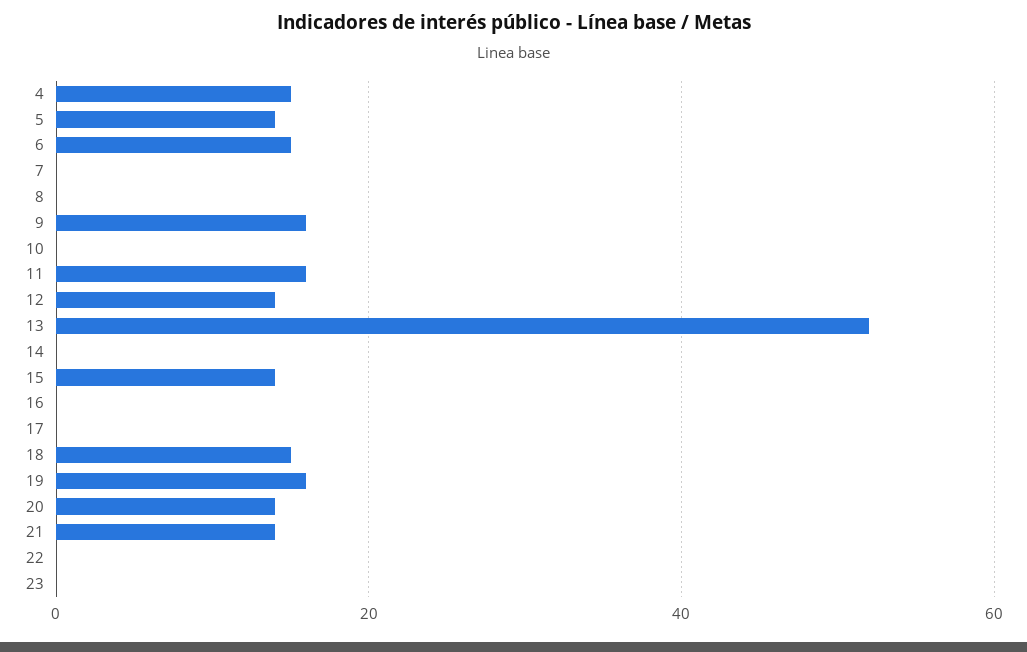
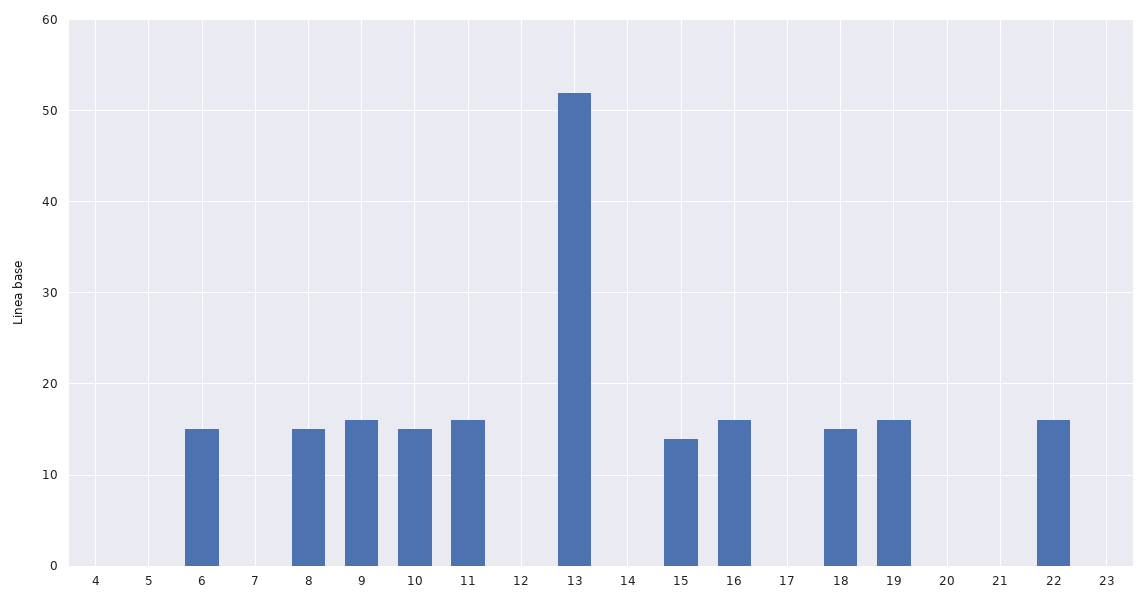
  {
-   "4": 15,
+   "4": 0,
-   "5": 15,
+   "5": 0,
    "6": 15,
    "7": 0,
-   "8": 0,
+   "8": 15,
    "9": 16,
-   "10": 0,
+   "10": 15,
    "11": 16,
-   "12": 15,
+   "12": 0,
    "13": 52,
    "14": 0,
    "15": 14,
-   "16": 0,
+   "16": 16,
    "17": 0,
    "18": 15,
    "19": 16,
-   "20": 15,
+   "20": 0,
-   "21": 15,
+   "21": 0,
-   "22": 0,
+   "22": 16,
    "23": 0
  }

